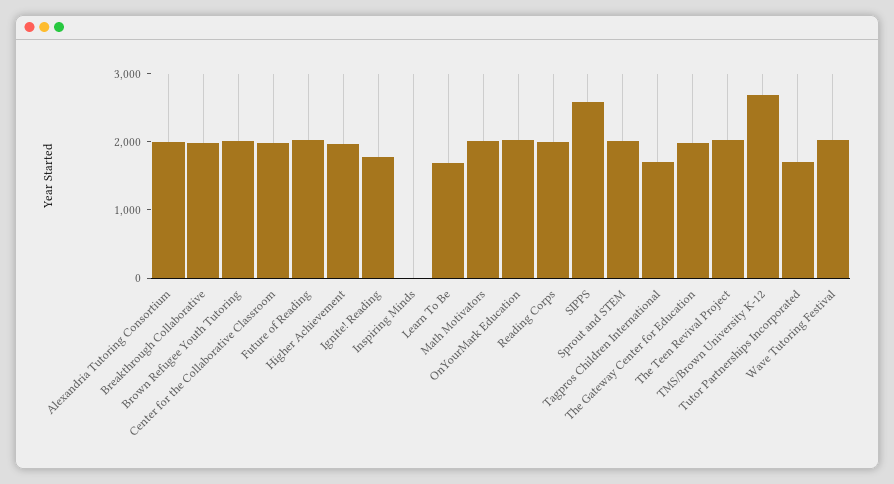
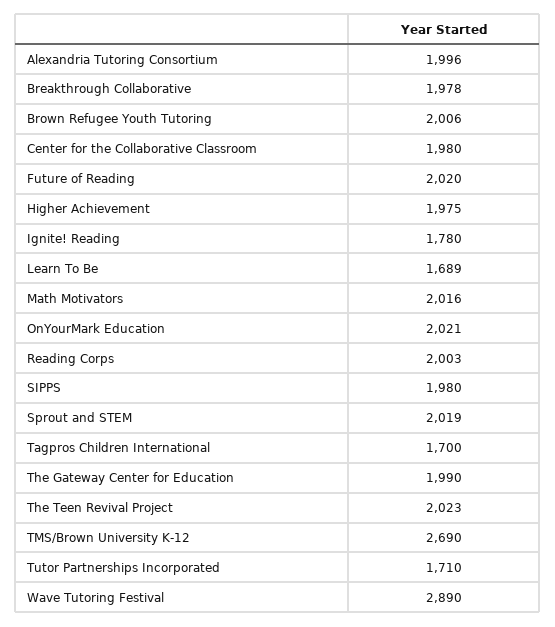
  {
    "Alexandria Tutoring Consortium": 1996,
    "Breakthrough Collaborative": 1978,
    "Brown Refugee Youth Tutoring": 2006,
    "Center for the Collaborative Classroom": 1980,
    "Future of Reading": 2020,
    "Higher Achievement": 1975,
    "Ignite! Reading": 1780,
-   "Inspiring Minds": 0,
    "Learn To Be": 1689,
    "Math Motivators": 2016,
    "OnYourMark Education": 2021,
    "Reading Corps": 2003,
-   "SIPPS": 2600,
+   "SIPPS": 1980,
    "Sprout and STEM": 2019,
    "Tagpros Children International": 1700,
    "The Gateway Center for Education": 1990,
    "The Teen Revival Project": 2023,
    "TMS/Brown University K-12": 2690,
    "Tutor Partnerships Incorporated": 1710,
-   "Wave Tutoring Festival": 2000
+   "Wave Tutoring Festival": 2890
  }

